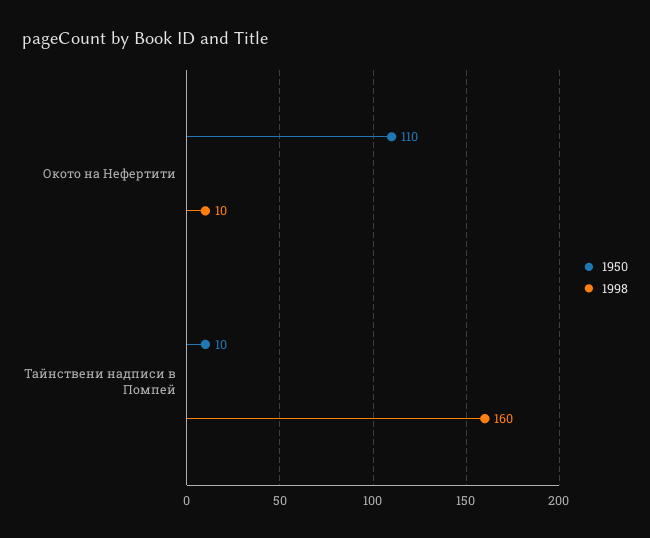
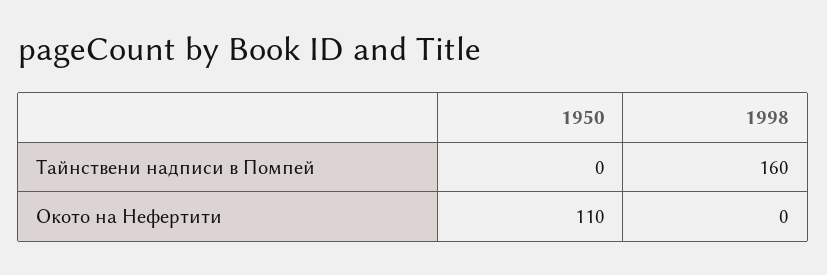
  {
    "1950": {
      "Окото на Нефертити": 110,
-     "Тайнствени надписи в Помпей": 10
+     "Тайнствени надписи в Помпей": 0
    },
    "1998": {
-     "Окото на Нефертити": 10,
+     "Окото на Нефертити": 0,
      "Тайнствени надписи в Помпей": 160
    }
  }

